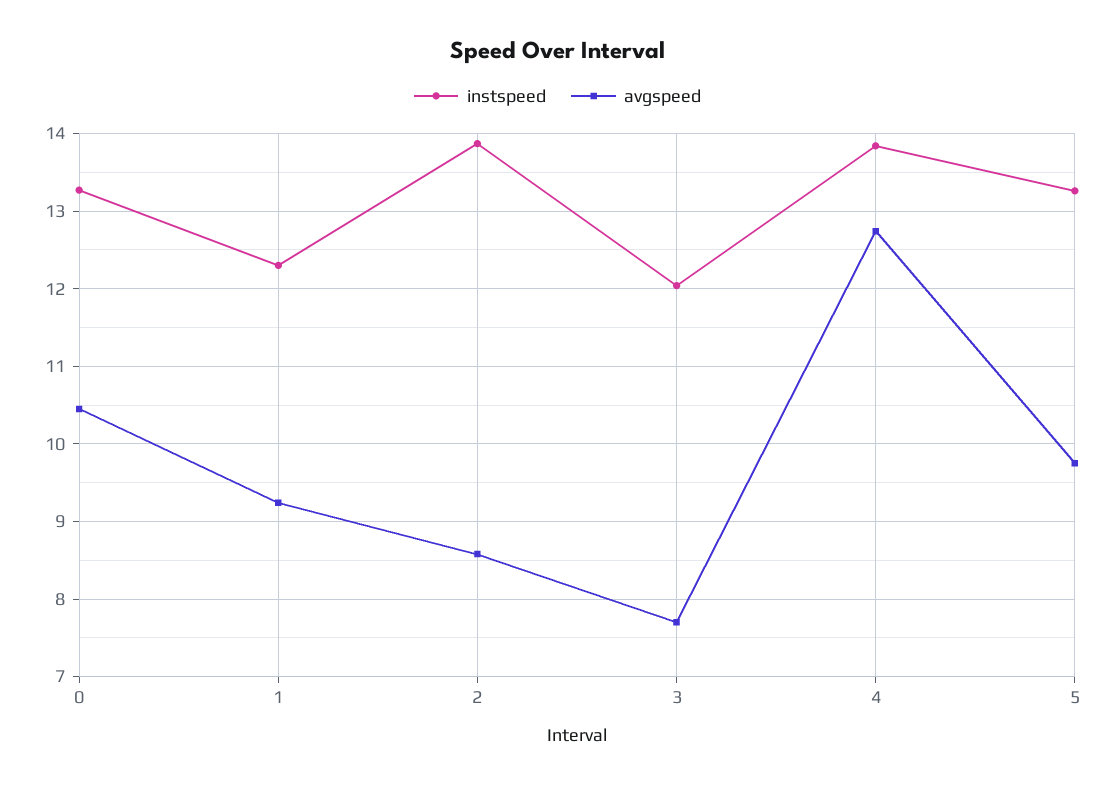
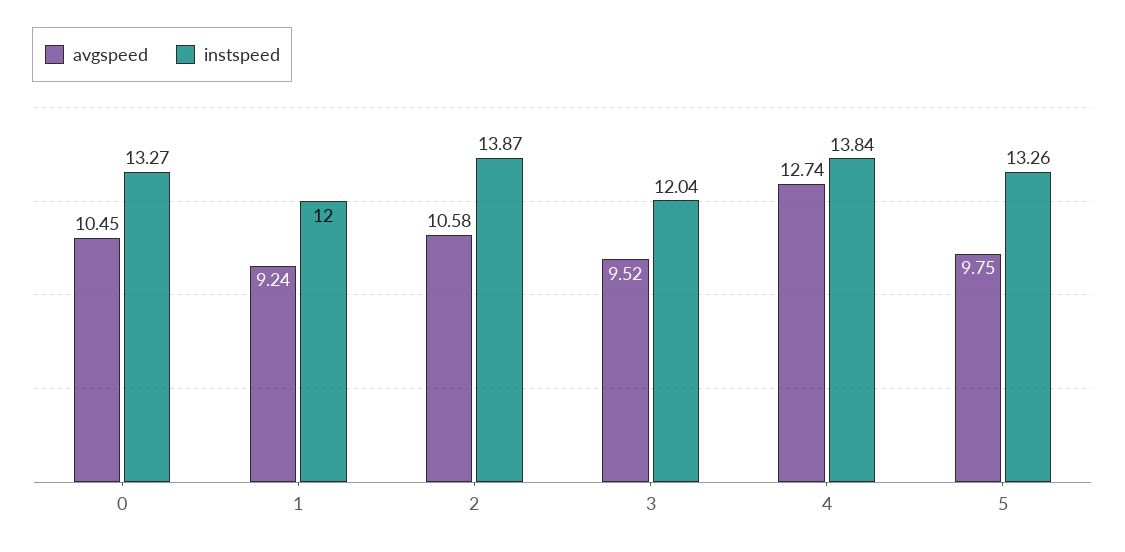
  {
    "instspeed": {
      "0": 13.27,
-     "1": 12.3,
+     "1": 12,
      "2": 13.87,
      "3": 12.04,
      "4": 13.84,
      "5": 13.26
    },
    "avgspeed": {
      "0": 10.45,
      "1": 9.24,
-     "2": 8.6,
+     "2": 10.58,
-     "3": 7.7,
+     "3": 9.52,
      "4": 12.74,
      "5": 9.75
    }
  }

